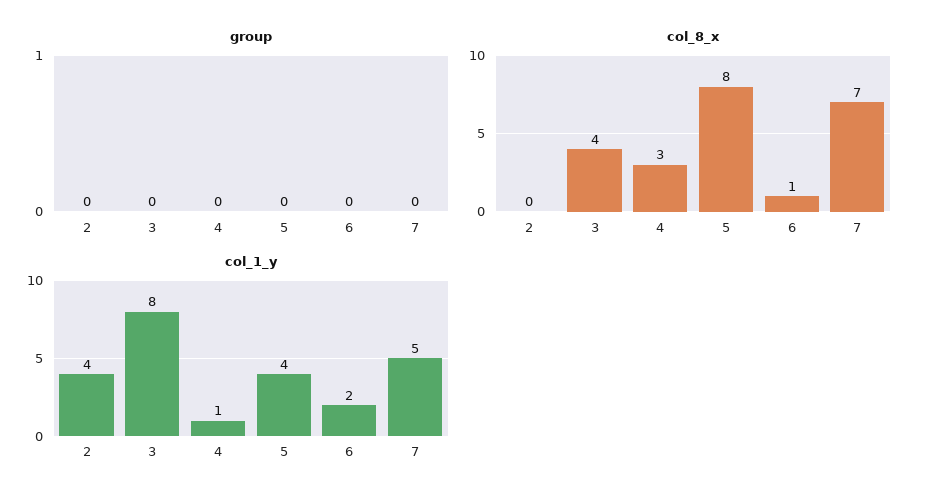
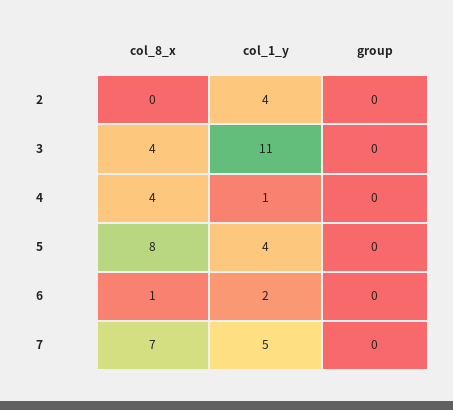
  {
    "group": {
      "2": 0,
      "3": 0,
      "4": 0,
      "5": 0,
      "6": 0,
      "7": 0
    },
    "col_8_x": {
      "2": 0,
      "3": 4,
-     "4": 3,
+     "4": 4,
      "5": 8,
      "6": 1,
      "7": 7
    },
    "col_1_y": {
      "2": 4,
-     "3": 8,
+     "3": 11,
      "4": 1,
      "5": 4,
      "6": 2,
      "7": 5
    }
  }

